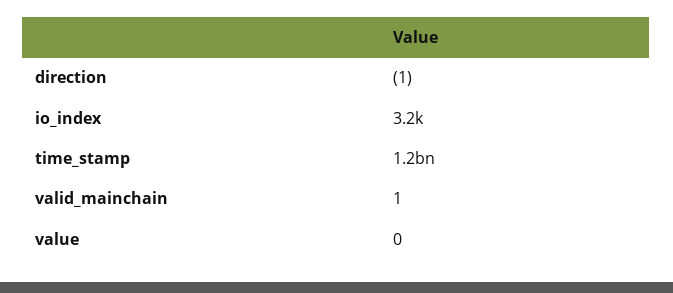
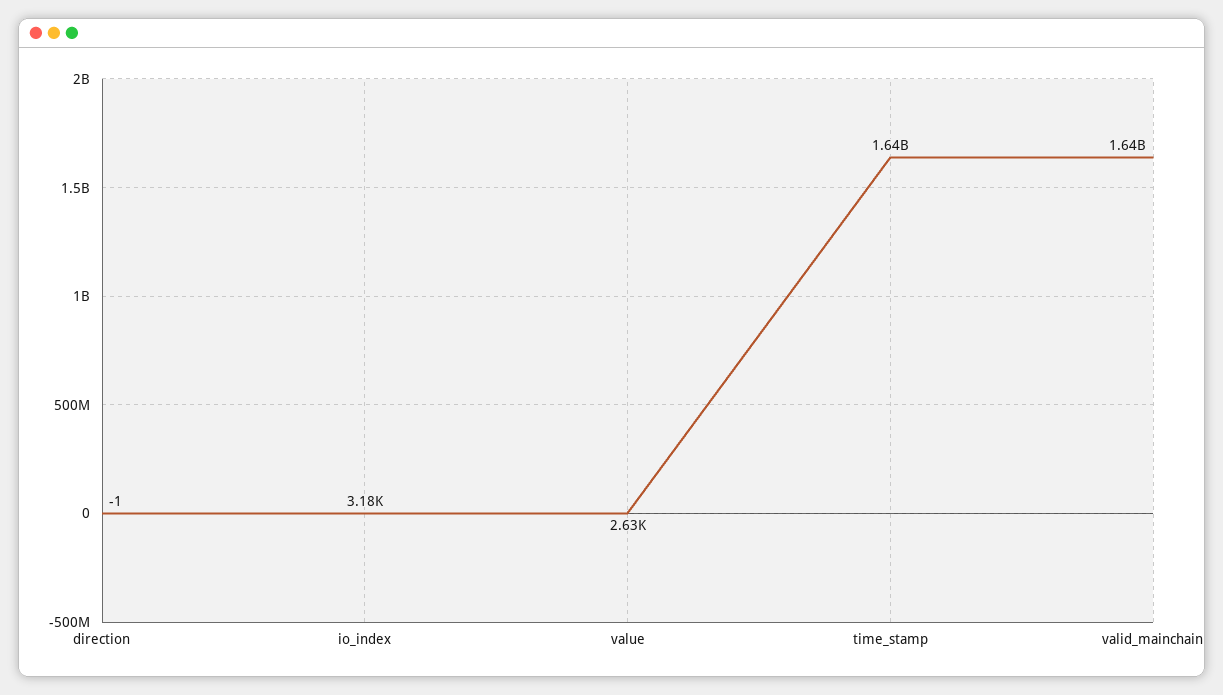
  {
    "direction": -1,
    "io_index": 3180,
-   "time_stamp": 1200000000,
+   "time_stamp": 1640000000,
-   "valid_mainchain": 1,
+   "valid_mainchain": 1640000000,
-   "value": 0
+   "value": 2630
  }

